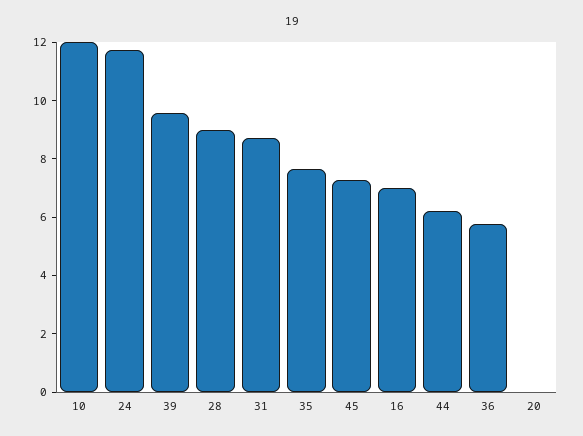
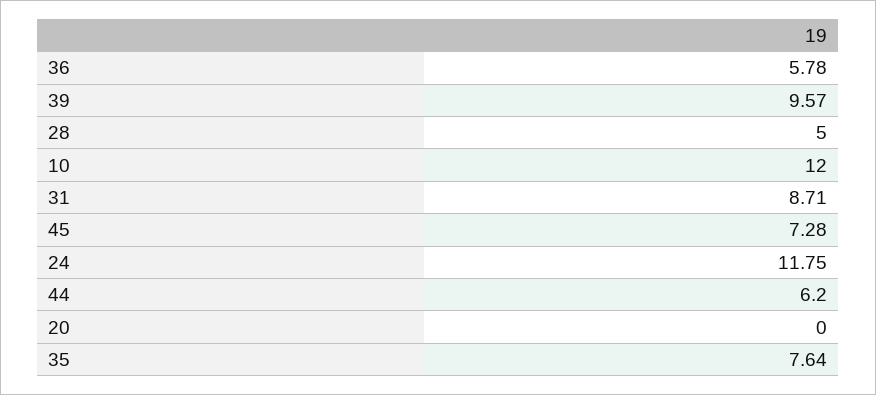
  {
    "10": 12,
    "24": 11.75,
    "39": 9.57,
-   "28": 9,
+   "28": 5,
    "31": 8.71,
    "35": 7.64,
    "45": 7.28,
-   "16": 7,
    "44": 6.2,
    "36": 5.78,
    "20": 0
  }

